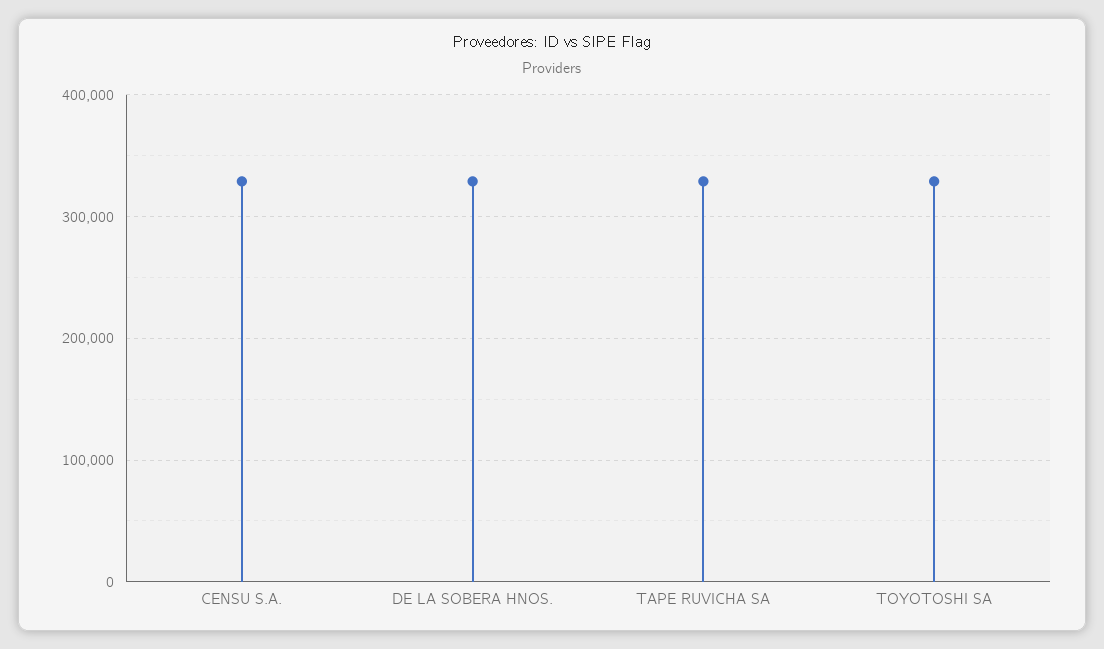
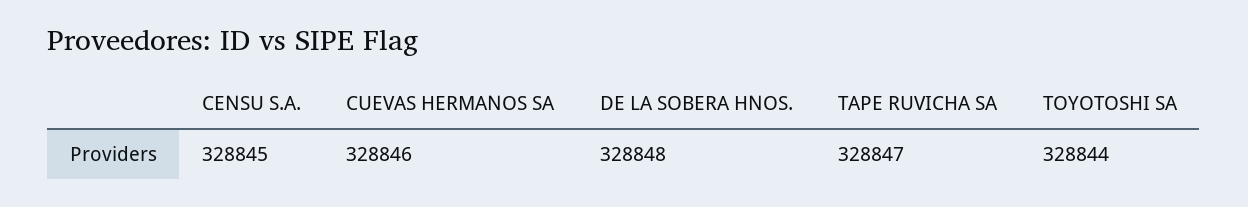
  {
    "CENSU S.A.": 328845,
    "DE LA SOBERA HNOS.": 328848,
    "TAPE RUVICHA SA": 328847,
-   "TOYOTOSHI SA": 328844
+   "TOYOTOSHI SA": 328844,
+   "CUEVAS HERMANOS SA": 328846
  }

